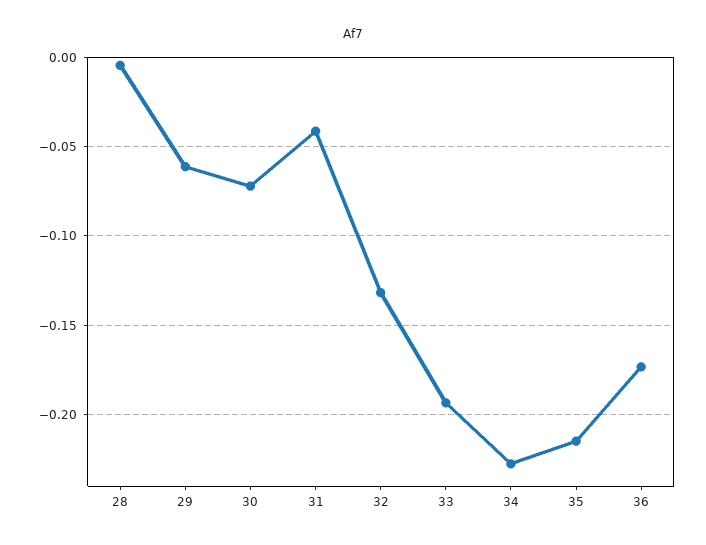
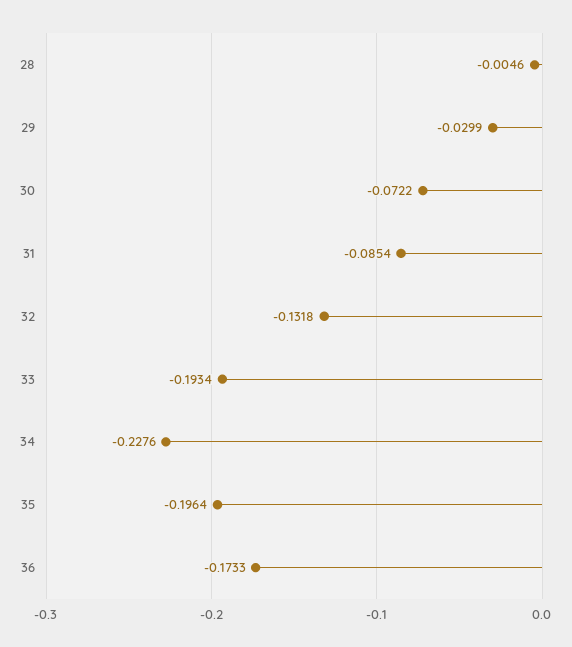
  {
    "28": -0.0046,
-   "29": -0.06,
+   "29": -0.0299,
    "30": -0.0722,
-   "31": -0.04,
+   "31": -0.0854,
    "32": -0.1318,
    "33": -0.1934,
    "34": -0.2276,
-   "35": -0.215,
+   "35": -0.1964,
    "36": -0.1733
  }

